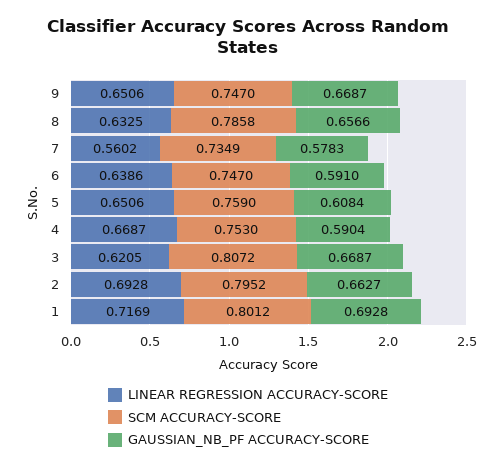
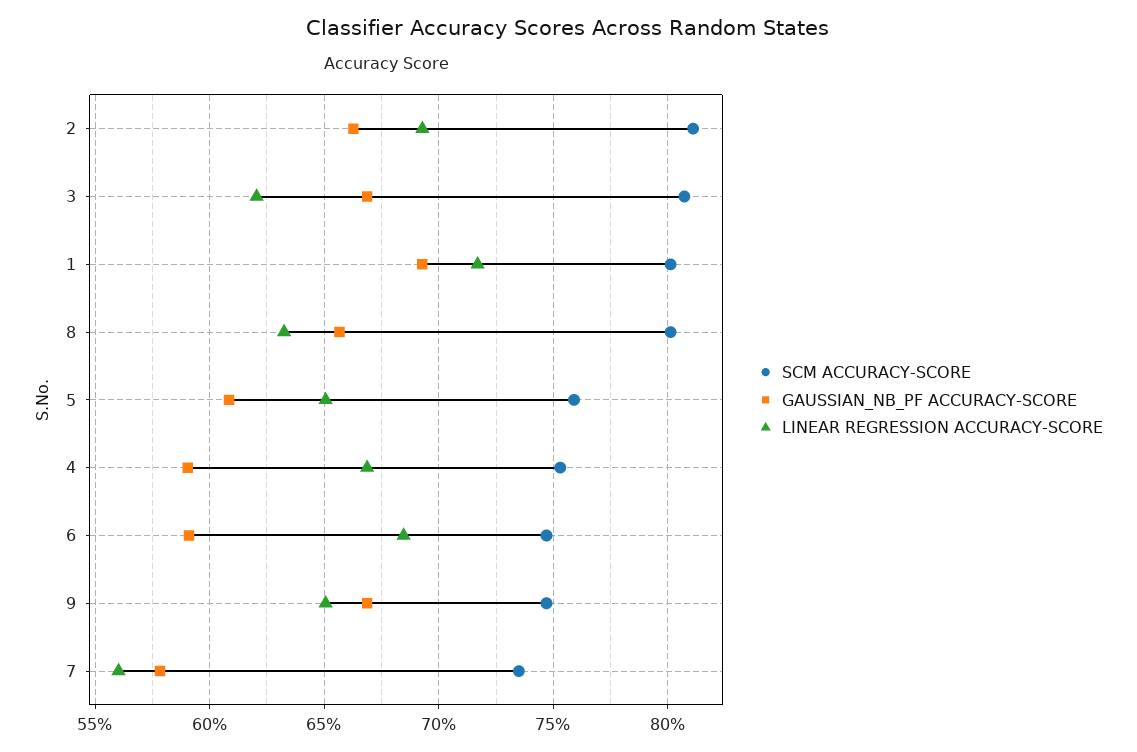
  {
    "LINEAR REGRESSION ACCURACY-SCORE": {
      "9": 0.6506,
      "8": 0.6325,
      "7": 0.5602,
-     "6": 0.6386,
+     "6": 0.685,
      "5": 0.6506,
      "4": 0.6687,
      "3": 0.6205,
      "2": 0.6928,
      "1": 0.7169
    },
    "SCM ACCURACY-SCORE": {
      "9": 0.747,
-     "8": 0.7858,
+     "8": 0.8,
      "7": 0.7349,
      "6": 0.747,
      "5": 0.759,
      "4": 0.753,
      "3": 0.8072,
-     "2": 0.7952,
+     "2": 0.81,
      "1": 0.8012
    },
    "GAUSSIAN_NB_PF ACCURACY-SCORE": {
      "9": 0.6687,
      "8": 0.6566,
      "7": 0.5783,
      "6": 0.591,
      "5": 0.6084,
      "4": 0.5904,
      "3": 0.6687,
      "2": 0.6627,
      "1": 0.6928
    }
  }

